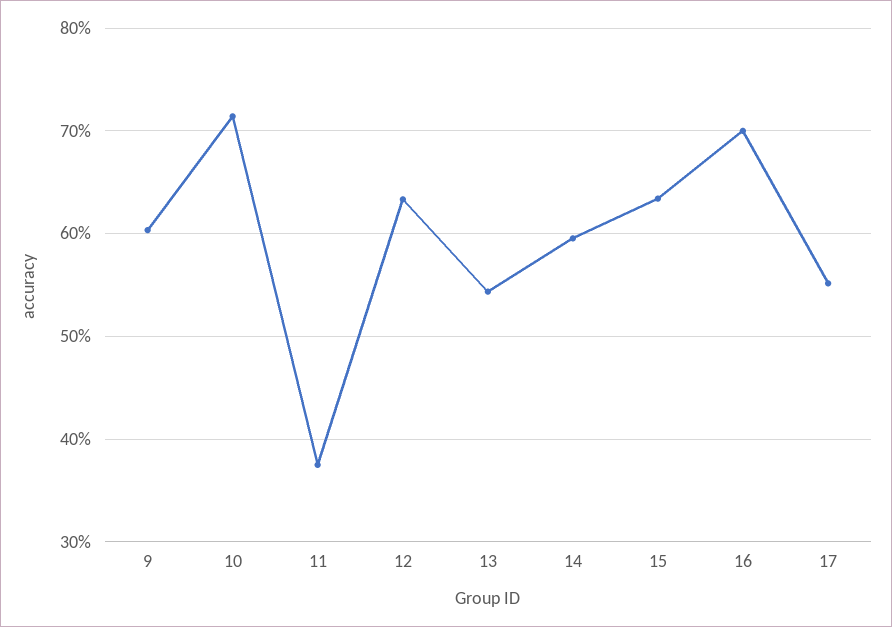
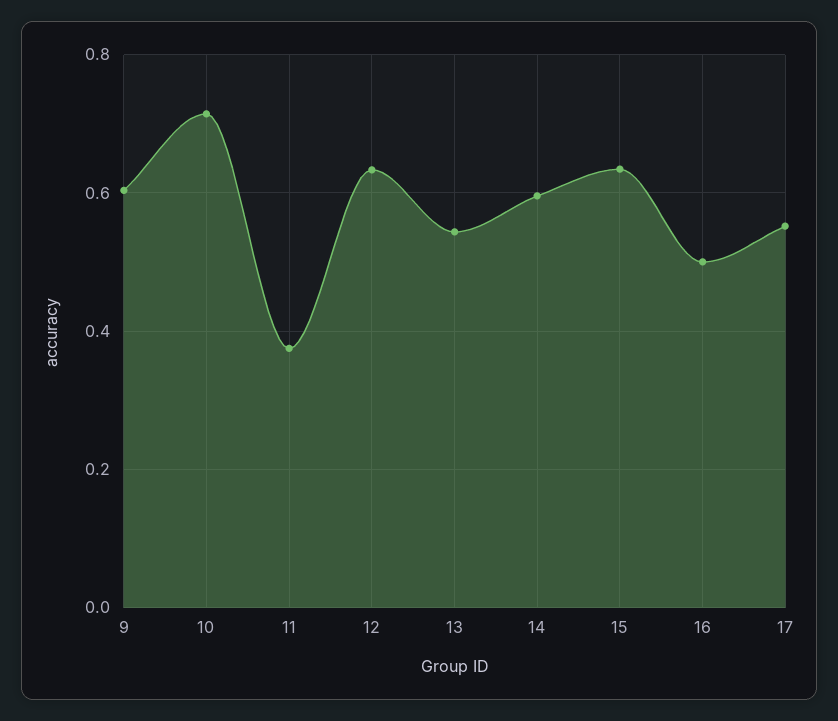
  {
    "9": 0.6,
    "10": 0.71,
    "11": 0.38,
    "12": 0.63,
    "13": 0.54,
    "14": 0.6,
    "15": 0.63,
-   "16": 0.7,
+   "16": 0.5,
    "17": 0.55
  }

